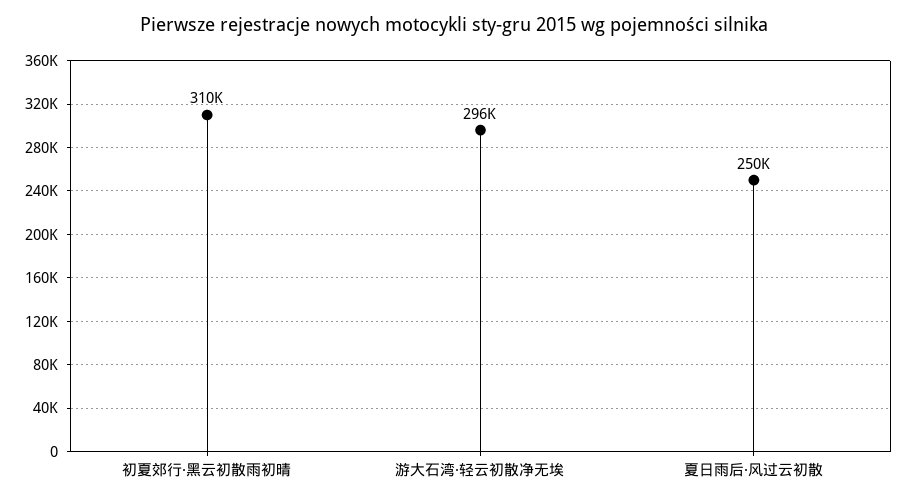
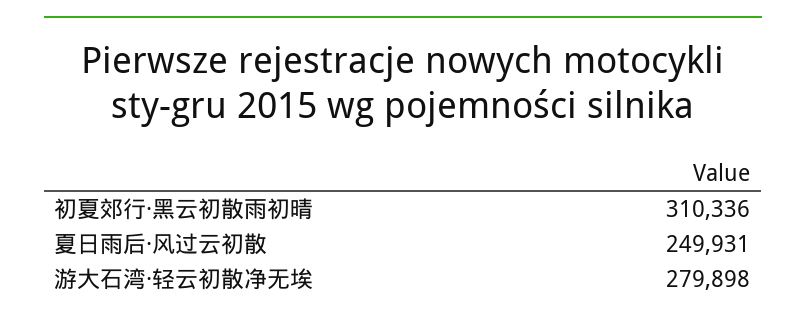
  {
    "初夏郊行·黑云初散雨初晴": 310336,
-   "游大石湾·轻云初散净无埃": 296000,
+   "游大石湾·轻云初散净无埃": 279898,
    "夏日雨后·风过云初散": 249931
  }

